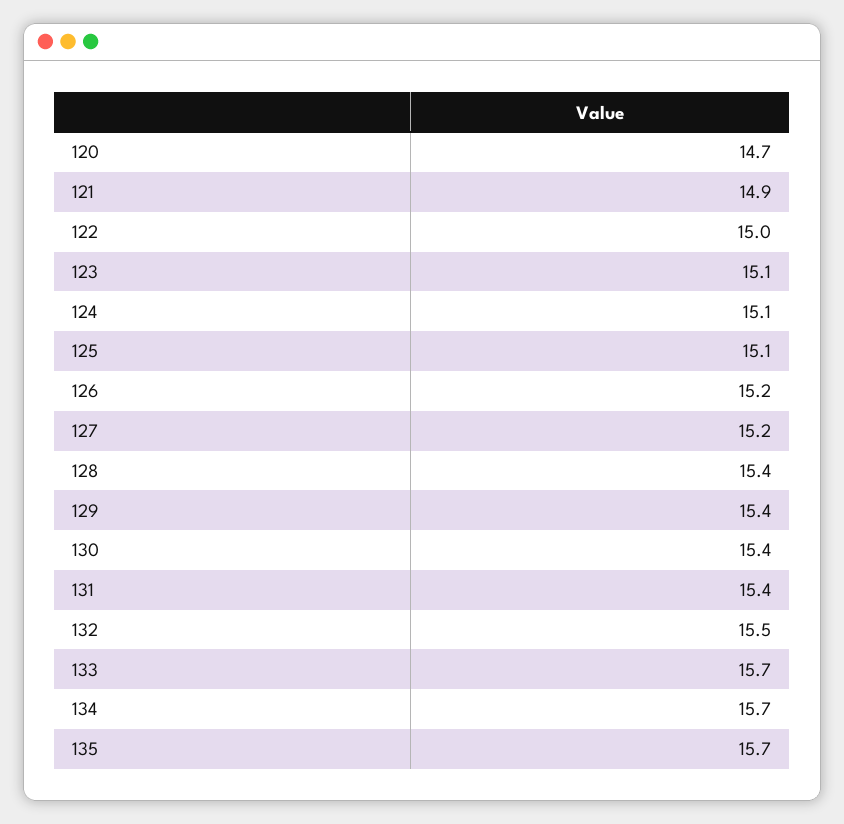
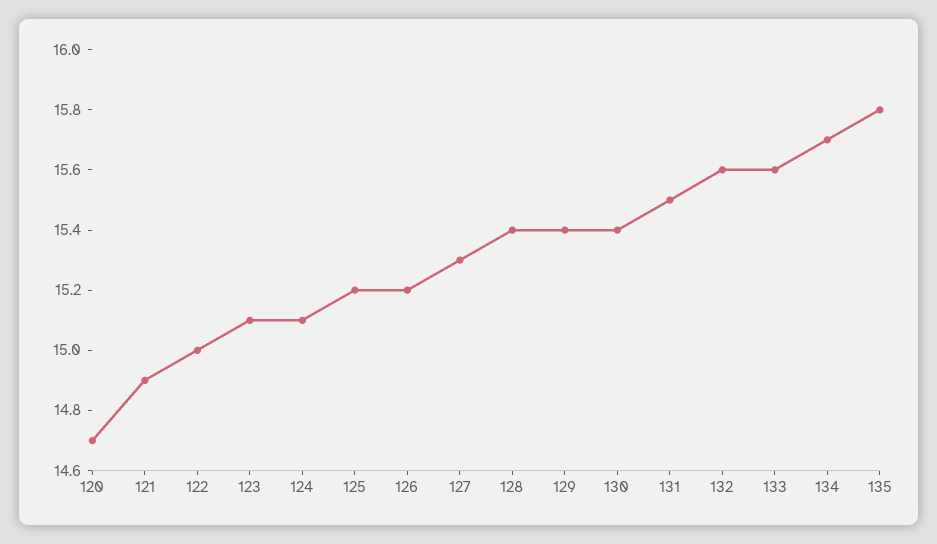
  {
    "120": 14.7,
    "121": 14.9,
    "122": 15,
    "123": 15.1,
    "124": 15.1,
-   "125": 15.1,
+   "125": 15.2,
    "126": 15.2,
-   "127": 15.2,
+   "127": 15.3,
    "128": 15.4,
    "129": 15.4,
    "130": 15.4,
-   "131": 15.4,
+   "131": 15.5,
-   "132": 15.5,
+   "132": 15.6,
-   "133": 15.7,
+   "133": 15.6,
    "134": 15.7,
-   "135": 15.7
+   "135": 15.8
  }

